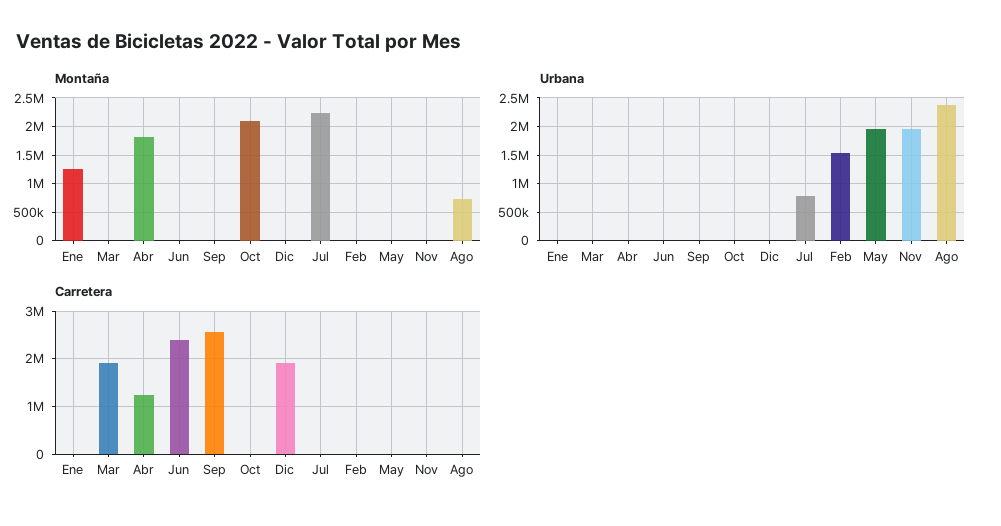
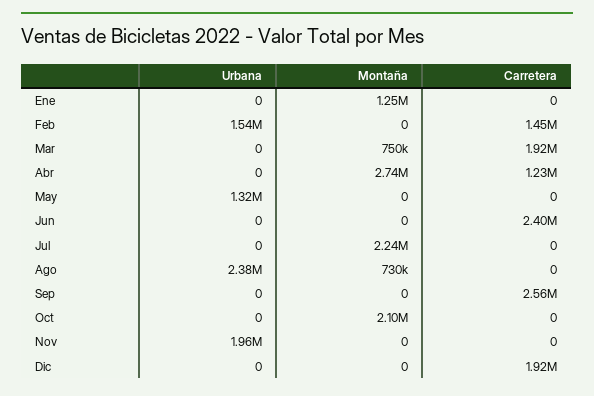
  {
    "Montaña": {
      "Ene": 1250000,
-     "Mar": 0,
+     "Mar": 750000,
-     "Abr": 1750000,
+     "Abr": 2740000,
      "Jun": 0,
      "Sep": 0,
      "Oct": 2100000,
      "Dic": 0,
      "Jul": 2240000,
      "Feb": 0,
      "May": 0,
      "Nov": 0,
      "Ago": 730000
    },
    "Urbana": {
      "Ene": 0,
      "Mar": 0,
      "Abr": 0,
      "Jun": 0,
      "Sep": 0,
      "Oct": 0,
      "Dic": 0,
-     "Jul": 750000,
+     "Jul": 0,
      "Feb": 1540000,
-     "May": 2000000,
+     "May": 1320000,
      "Nov": 1960000,
      "Ago": 2380000
    },
    "Carretera": {
      "Ene": 0,
      "Mar": 1920000,
      "Abr": 1230000,
      "Jun": 2400000,
      "Sep": 2560000,
      "Oct": 0,
      "Dic": 1920000,
      "Jul": 0,
-     "Feb": 0,
+     "Feb": 1450000,
      "May": 0,
      "Nov": 0,
      "Ago": 0
    }
  }

